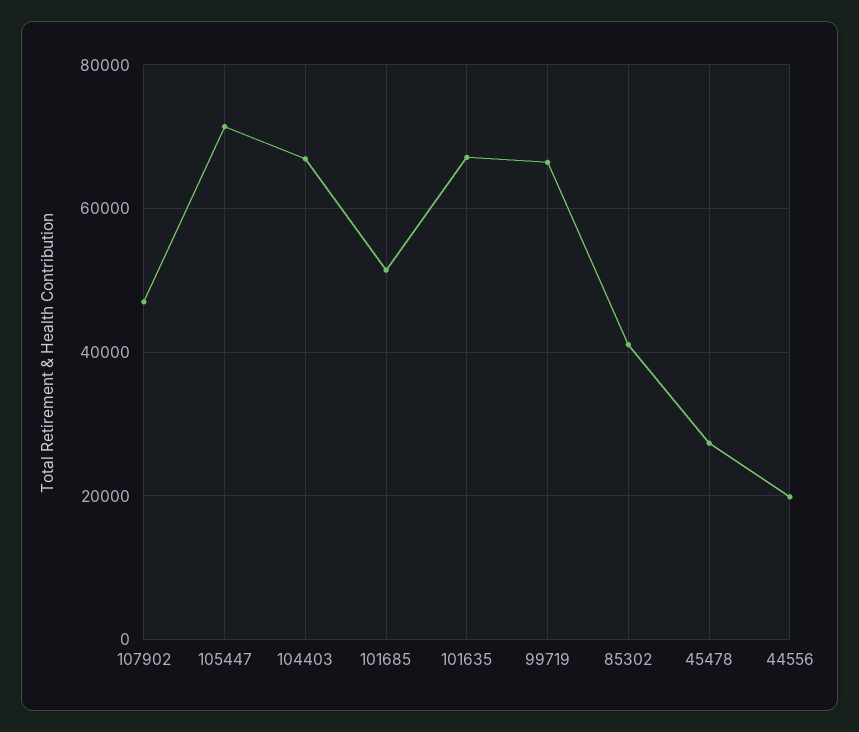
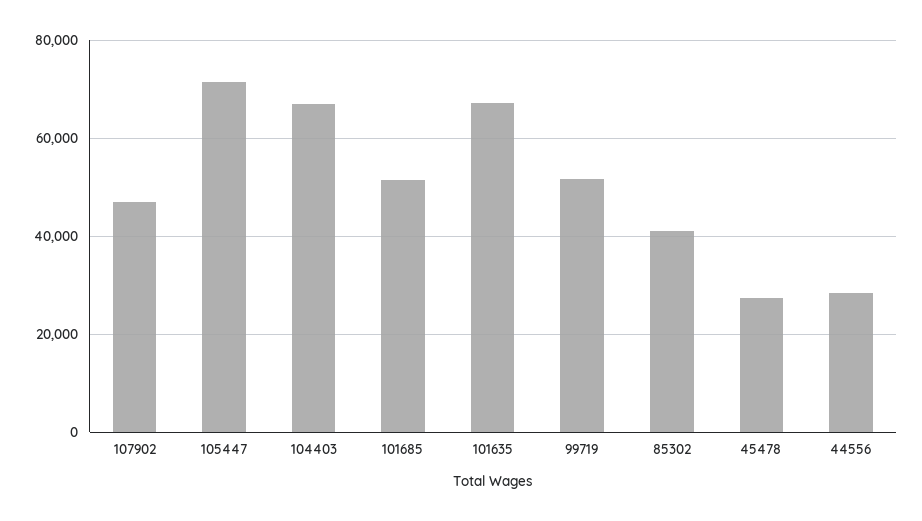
  {
    "107902": 48000,
    "105447": 72000,
    "104403": 66000,
    "101685": 52000,
    "101635": 68000,
-   "99719": 66000,
+   "99719": 52000,
    "85302": 42000,
    "45478": 28000,
-   "44556": 20000
+   "44556": 28000
  }

